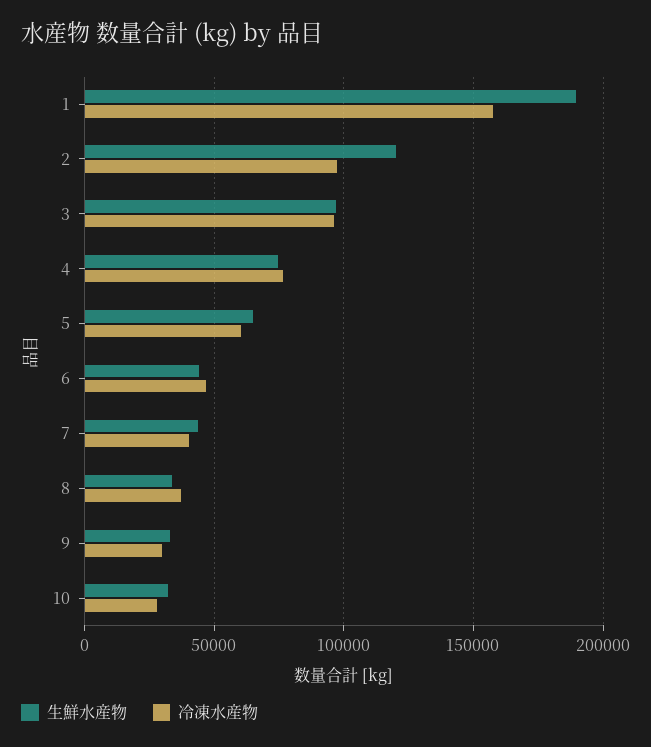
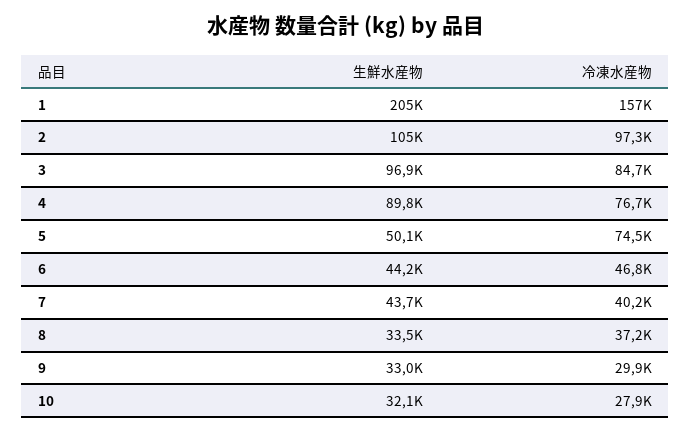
  {
    "生鮮水産物": {
-     "1": 190000,
+     "1": 205000,
-     "2": 120000,
+     "2": 105000,
      "3": 96900,
-     "4": 75000,
+     "4": 89800,
-     "5": 65000,
+     "5": 50100,
      "6": 44200,
      "7": 43700,
      "8": 33500,
      "9": 33000,
      "10": 32100
    },
    "冷凍水産物": {
      "1": 157000,
      "2": 97300,
-     "3": 95000,
+     "3": 84700,
      "4": 76700,
-     "5": 60000,
+     "5": 74500,
      "6": 46800,
      "7": 40200,
      "8": 37200,
      "9": 29900,
      "10": 27900
    }
  }

